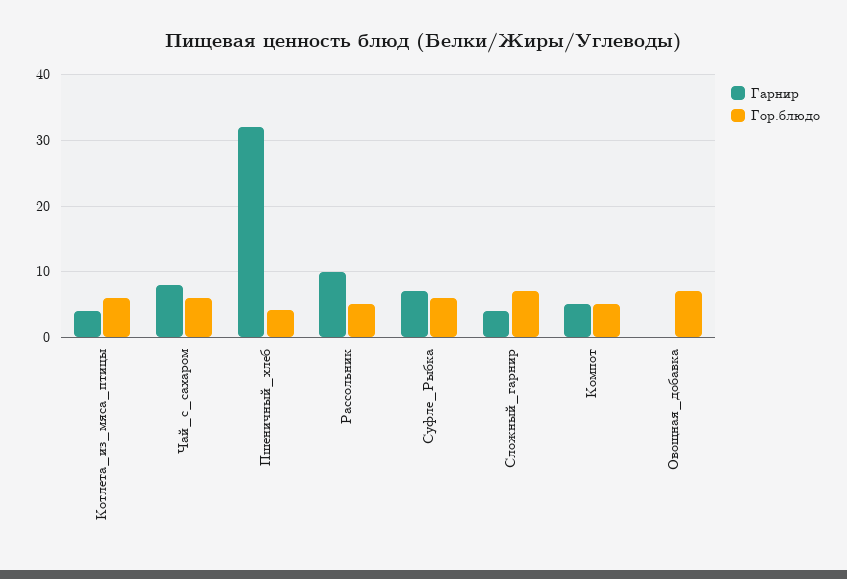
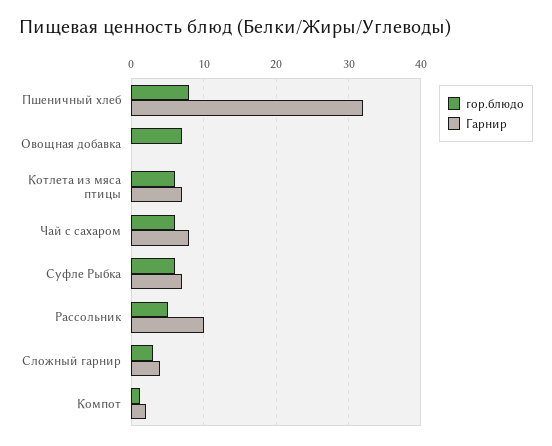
  {
    "Гарнир": {
-     "Котлета_из_мяса_птицы": 4,
+     "Котлета_из_мяса_птицы": 7,
      "Чай_с_сахаром": 8,
      "Пшеничный_хлеб": 32,
      "Рассольник": 10,
      "Суфле_Рыбка": 7,
      "Сложный_гарнир": 4,
-     "Компот": 5,
+     "Компот": 2,
      "Овощная_добавка": 0
    },
    "Гор.блюдо": {
      "Котлета_из_мяса_птицы": 6,
      "Чай_с_сахаром": 6,
-     "Пшеничный_хлеб": 4,
+     "Пшеничный_хлеб": 8,
      "Рассольник": 5,
      "Суфле_Рыбка": 6,
-     "Сложный_гарнир": 7,
+     "Сложный_гарнир": 3,
-     "Компот": 5,
+     "Компот": 1,
      "Овощная_добавка": 7
    }
  }

